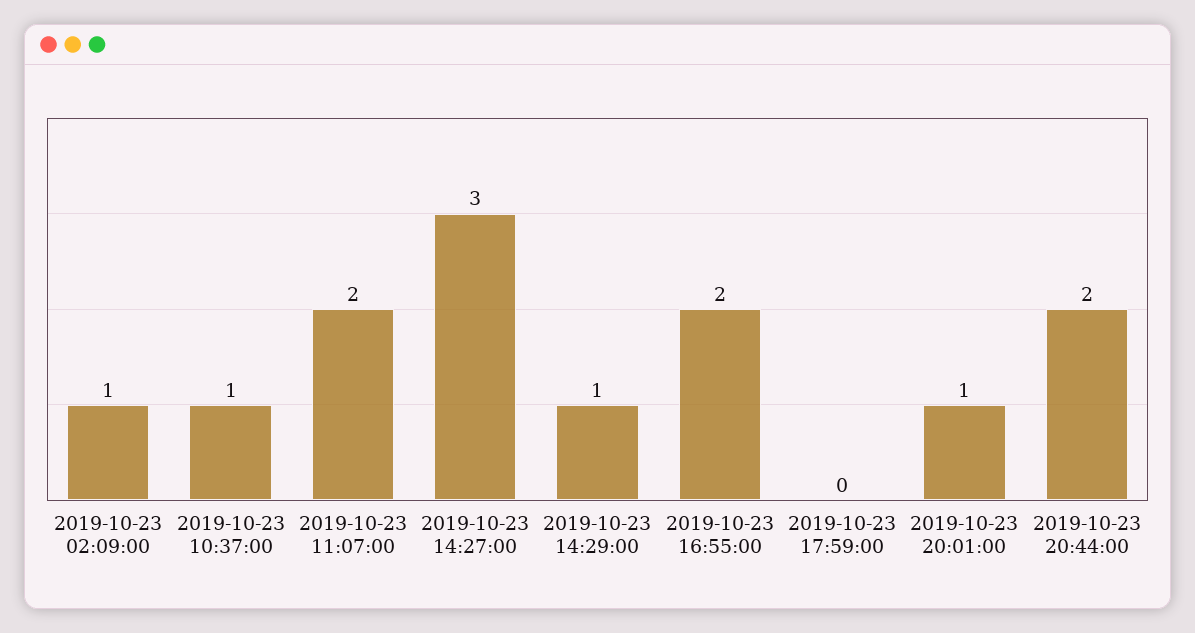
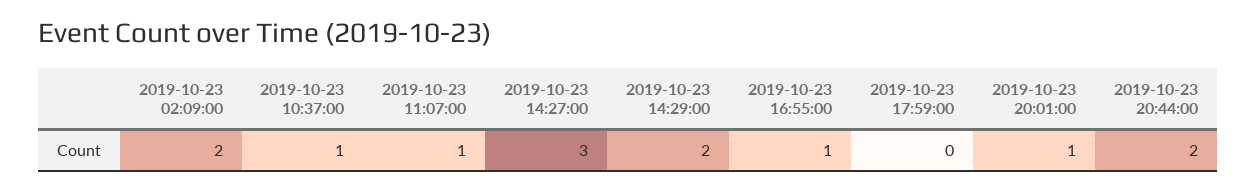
  {
-   "2019-10-23 02:09:00": 1,
+   "2019-10-23 02:09:00": 2,
    "2019-10-23 10:37:00": 1,
-   "2019-10-23 11:07:00": 2,
+   "2019-10-23 11:07:00": 1,
    "2019-10-23 14:27:00": 3,
-   "2019-10-23 14:29:00": 1,
+   "2019-10-23 14:29:00": 2,
-   "2019-10-23 16:55:00": 2,
+   "2019-10-23 16:55:00": 1,
    "2019-10-23 17:59:00": 0,
    "2019-10-23 20:01:00": 1,
    "2019-10-23 20:44:00": 2
  }

